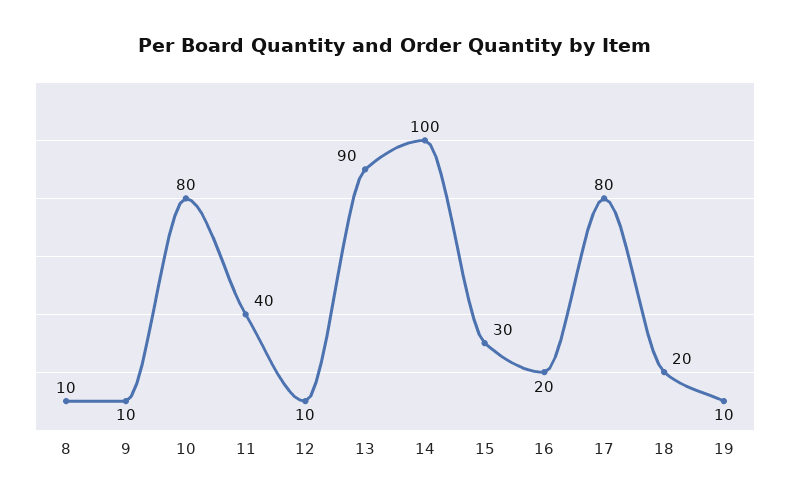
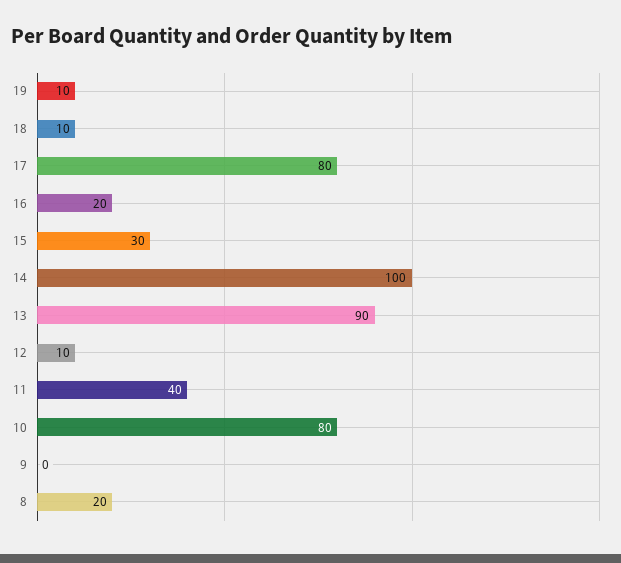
  {
-   "8": 10,
+   "8": 20,
-   "9": 10,
+   "9": 0,
    "10": 80,
    "11": 40,
    "12": 10,
    "13": 90,
    "14": 100,
    "15": 30,
    "16": 20,
    "17": 80,
-   "18": 20,
+   "18": 10,
    "19": 10
  }

